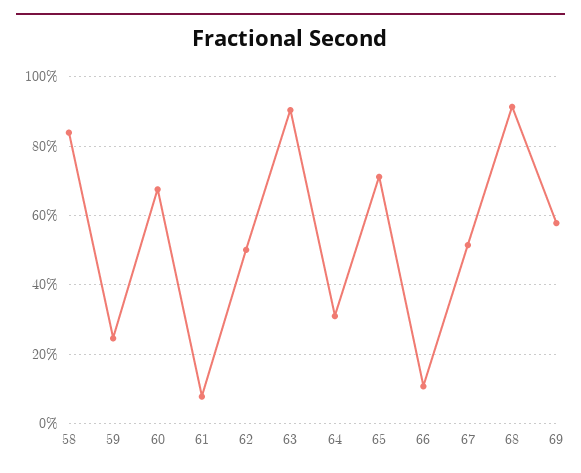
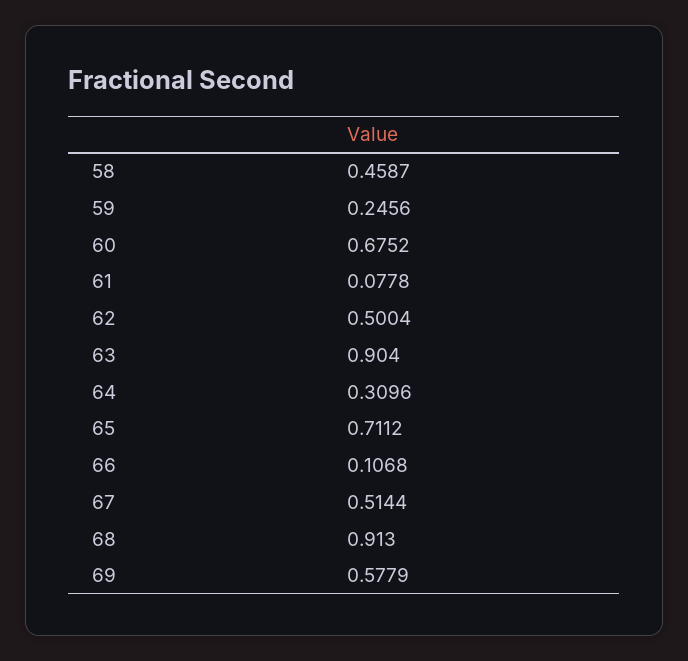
  {
-   "58": 0.84,
+   "58": 0.4587,
    "59": 0.2456,
    "60": 0.6752,
    "61": 0.0778,
    "62": 0.5004,
    "63": 0.904,
    "64": 0.3096,
    "65": 0.7112,
    "66": 0.1068,
    "67": 0.5144,
    "68": 0.913,
    "69": 0.5779
  }

